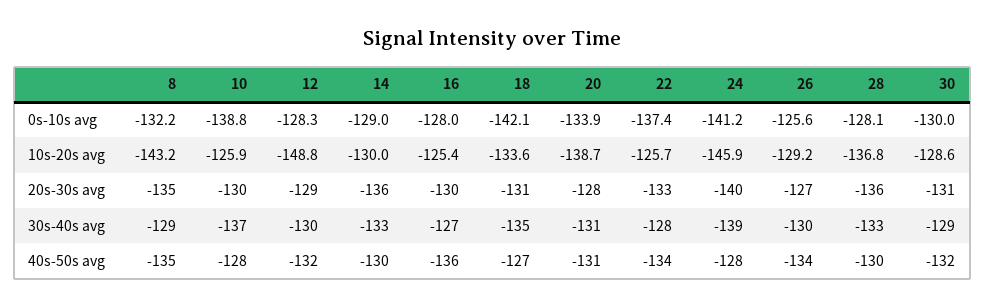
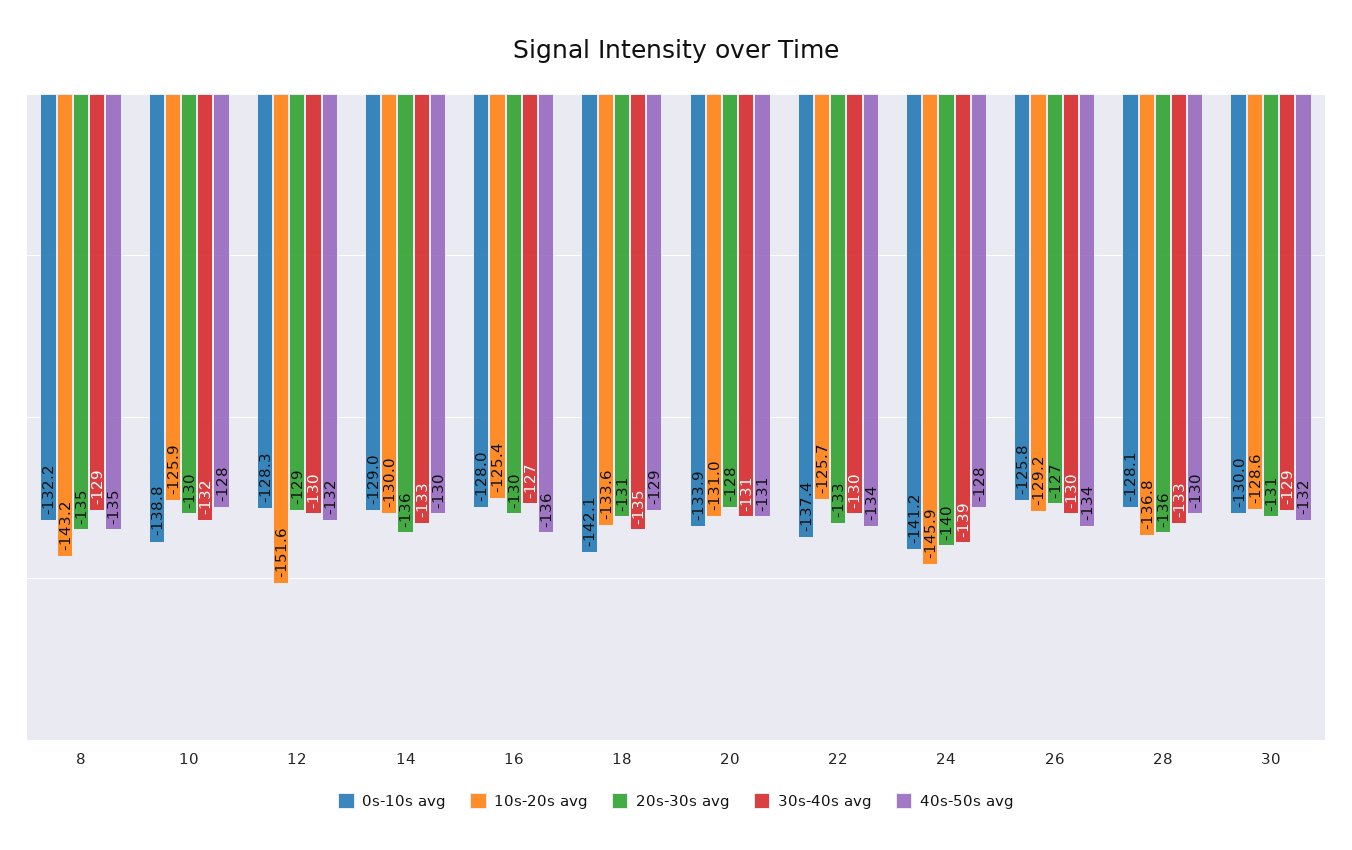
  {
    "0s-10s avg": {
      "8": -132.2,
      "10": -138.8,
      "12": -128.3,
      "14": -129,
      "16": -128,
      "18": -142.1,
      "20": -133.9,
      "22": -137.4,
      "24": -141.2,
-     "26": -125.6,
+     "26": -125.8,
      "28": -128.1,
      "30": -130
    },
    "10s-20s avg": {
      "8": -143.2,
      "10": -125.9,
-     "12": -148.8,
+     "12": -151.6,
      "14": -130,
      "16": -125.4,
      "18": -133.6,
-     "20": -138.7,
+     "20": -131,
      "22": -125.7,
      "24": -145.9,
      "26": -129.2,
      "28": -136.8,
      "30": -128.6
    },
    "20s-30s avg": {
      "8": -135,
      "10": -130,
      "12": -129,
      "14": -136,
      "16": -130,
      "18": -131,
      "20": -128,
      "22": -133,
      "24": -140,
      "26": -127,
      "28": -136,
      "30": -131
    },
    "30s-40s avg": {
      "8": -129,
-     "10": -137,
+     "10": -132,
      "12": -130,
      "14": -133,
      "16": -127,
      "18": -135,
      "20": -131,
-     "22": -128,
+     "22": -130,
      "24": -139,
      "26": -130,
      "28": -133,
      "30": -129
    },
    "40s-50s avg": {
      "8": -135,
      "10": -128,
      "12": -132,
      "14": -130,
      "16": -136,
-     "18": -127,
+     "18": -129,
      "20": -131,
      "22": -134,
      "24": -128,
      "26": -134,
      "28": -130,
      "30": -132
    }
  }

